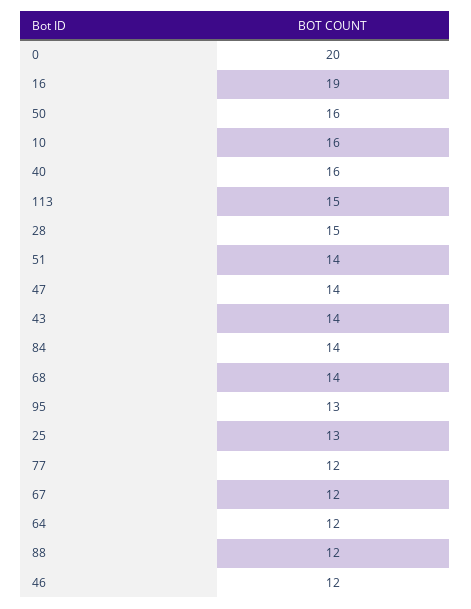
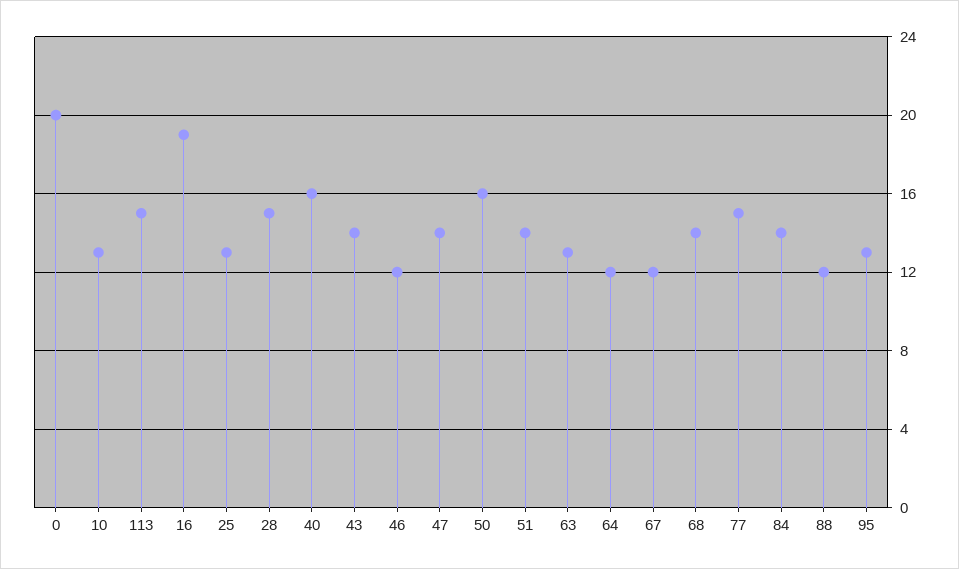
  {
    "0": 20,
    "16": 19,
    "50": 16,
-   "10": 16,
+   "10": 13,
    "40": 16,
    "113": 15,
    "28": 15,
    "51": 14,
    "47": 14,
    "43": 14,
    "84": 14,
    "68": 14,
    "95": 13,
    "25": 13,
-   "77": 12,
+   "77": 15,
    "67": 12,
    "64": 12,
    "88": 12,
-   "46": 12
+   "46": 12,
+   "63": 13
  }

